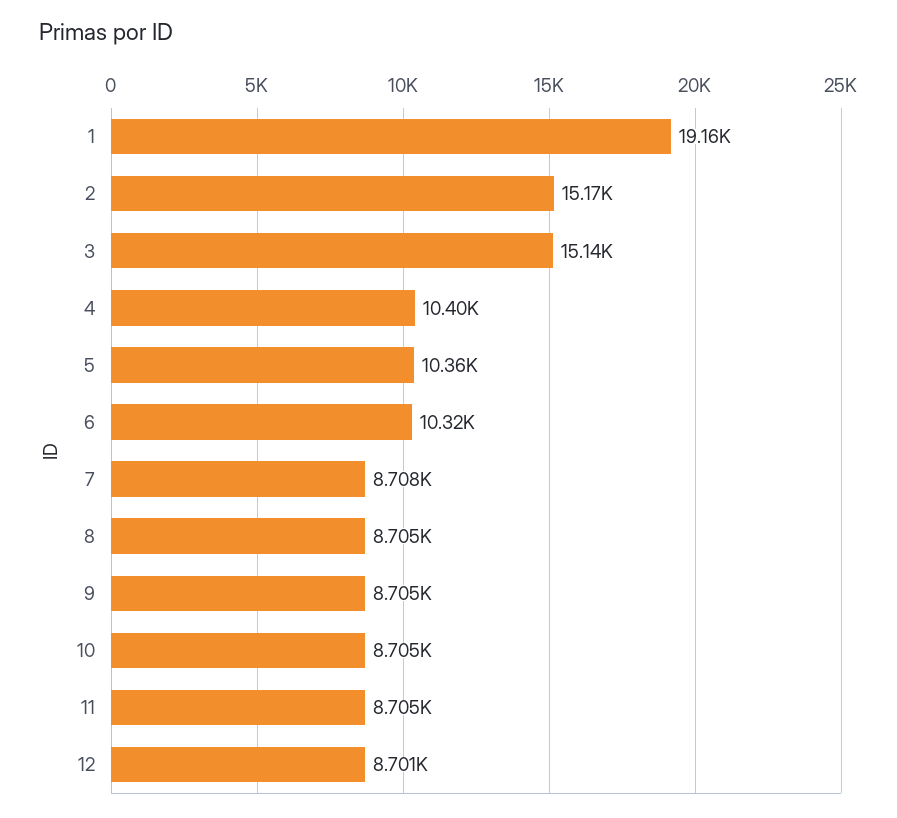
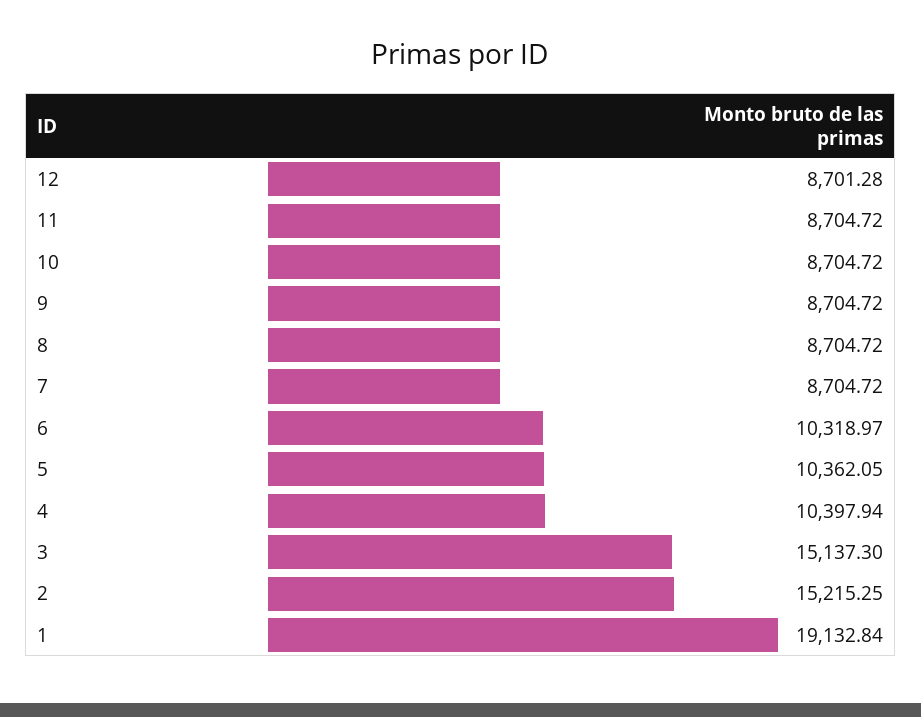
  {
-   "1": 19160,
+   "1": 19132.84,
-   "2": 15170,
+   "2": 15215.25,
    "3": 15137.3,
    "4": 10397.94,
    "5": 10362.05,
    "6": 10318.97,
-   "7": 8708,
+   "7": 8704.72,
    "8": 8704.72,
    "9": 8704.72,
    "10": 8704.72,
    "11": 8704.72,
    "12": 8701.28
  }

